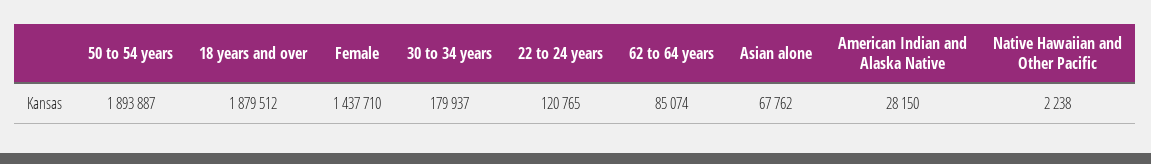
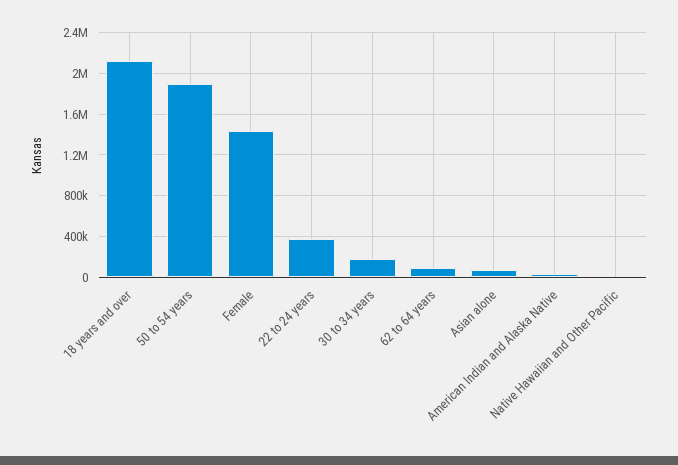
  {
    "50 to 54 years": 1893887,
-   "18 years and over": 1879512,
+   "18 years and over": 2100000,
    "Female": 1437710,
    "30 to 34 years": 179937,
-   "22 to 24 years": 120765,
+   "22 to 24 years": 400000,
    "62 to 64 years": 85074,
    "Asian alone": 67762,
    "American Indian and Alaska Native": 28150,
    "Native Hawaiian and Other Pacific": 2238
  }

